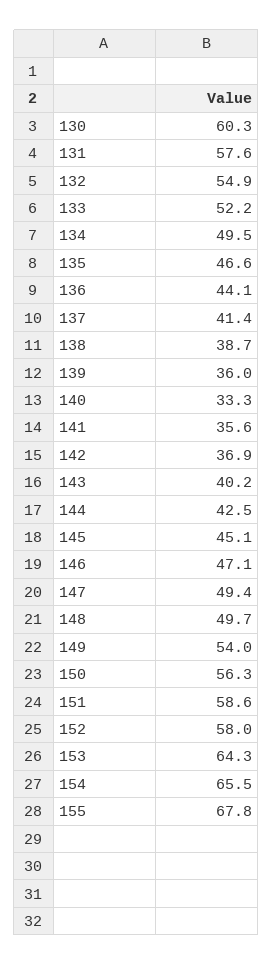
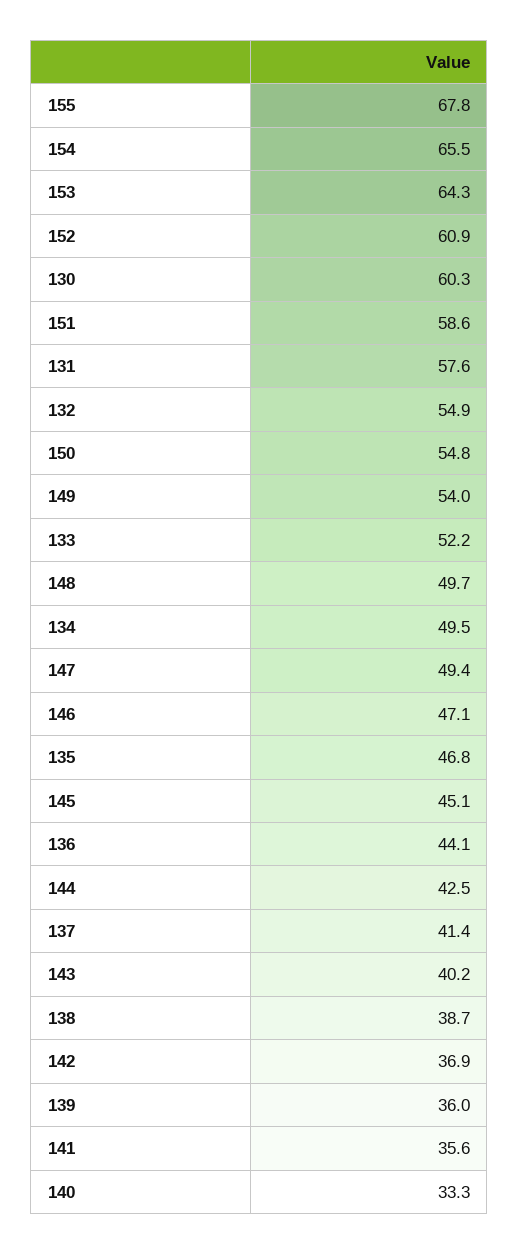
  {
    "130": 60.3,
    "131": 57.6,
    "132": 54.9,
    "133": 52.2,
    "134": 49.5,
-   "135": 46.6,
+   "135": 46.8,
    "136": 44.1,
    "137": 41.4,
    "138": 38.7,
    "139": 36,
    "140": 33.3,
    "141": 35.6,
    "142": 36.9,
    "143": 40.2,
    "144": 42.5,
    "145": 45.1,
    "146": 47.1,
    "147": 49.4,
    "148": 49.7,
    "149": 54,
-   "150": 56.3,
+   "150": 54.8,
    "151": 58.6,
-   "152": 58,
+   "152": 60.9,
    "153": 64.3,
    "154": 65.5,
    "155": 67.8
  }

